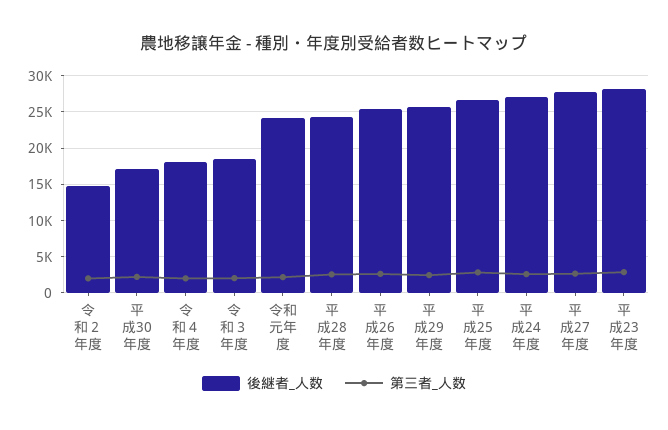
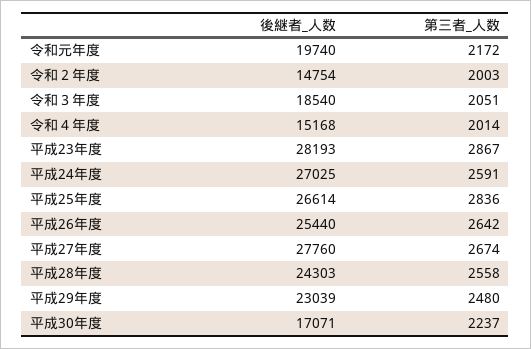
  {
    "後継者_人数": {
      "令和２年度": 14754,
      "平成30年度": 17071,
-     "令和４年度": 18000,
+     "令和４年度": 15168,
      "令和３年度": 18540,
-     "令和元年度": 24000,
+     "令和元年度": 19740,
      "平成28年度": 24303,
      "平成26年度": 25440,
-     "平成29年度": 26000,
+     "平成29年度": 23039,
      "平成25年度": 26614,
      "平成24年度": 27025,
      "平成27年度": 27760,
      "平成23年度": 28193
    },
    "第三者_人数": {
      "令和２年度": 2003,
      "平成30年度": 2237,
      "令和４年度": 2014,
      "令和３年度": 2051,
      "令和元年度": 2172,
      "平成28年度": 2558,
      "平成26年度": 2642,
      "平成29年度": 2480,
      "平成25年度": 2836,
      "平成24年度": 2591,
      "平成27年度": 2674,
      "平成23年度": 2867
    }
  }

